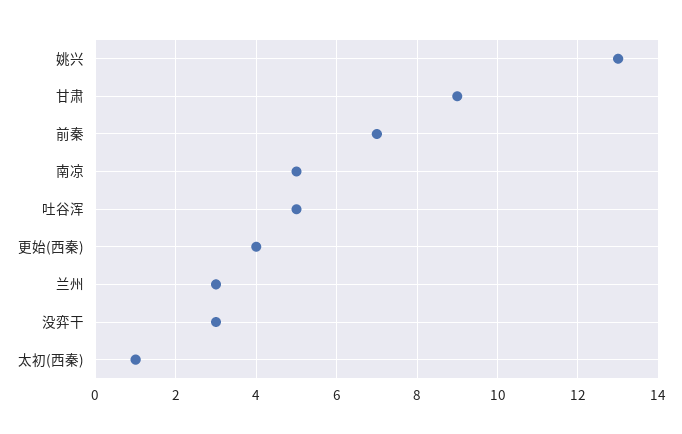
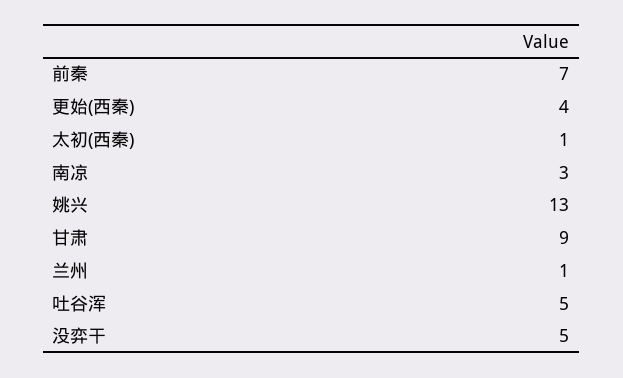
  {
    "姚兴": 13,
    "甘肃": 9,
    "前秦": 7,
-   "南凉": 5,
+   "南凉": 3,
    "吐谷浑": 5,
    "更始(西秦)": 4,
-   "兰州": 3,
+   "兰州": 1,
-   "没弈干": 3,
+   "没弈干": 5,
    "太初(西秦)": 1
  }

